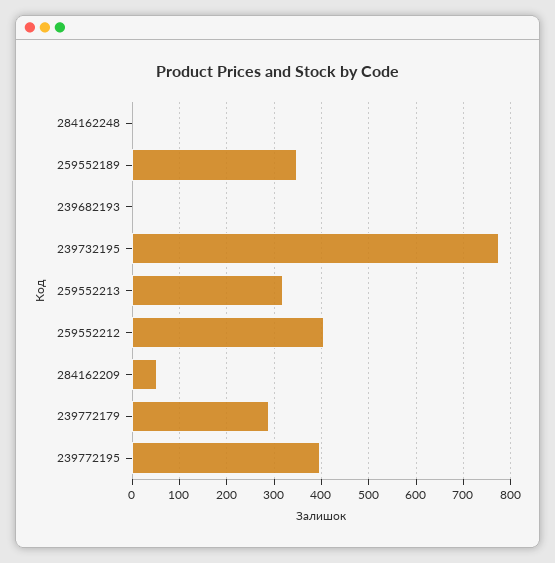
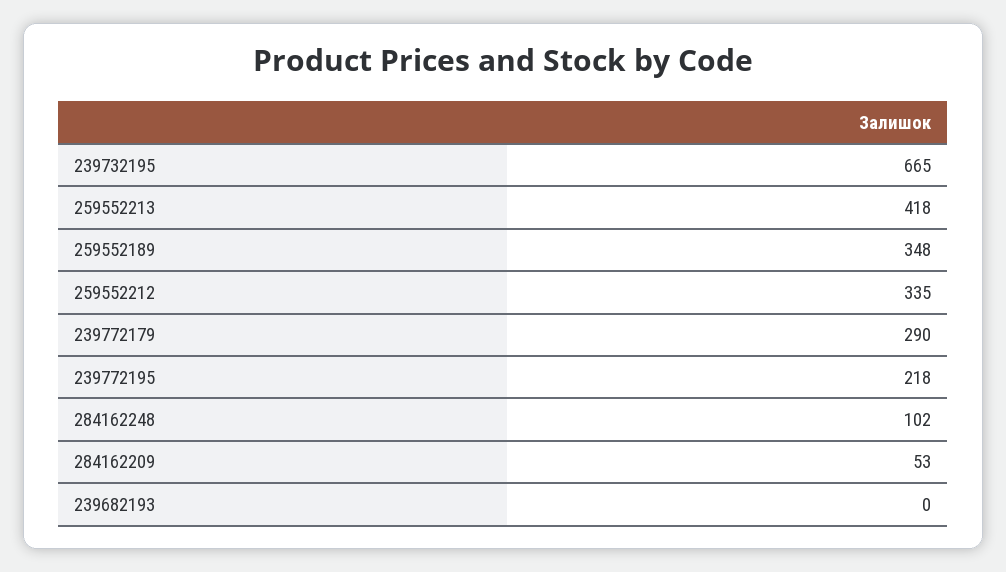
  {
-   "284162248": 0,
+   "284162248": 102,
    "259552189": 348,
    "239682193": 0,
-   "239732195": 780,
+   "239732195": 665,
-   "259552213": 320,
+   "259552213": 418,
-   "259552212": 400,
+   "259552212": 335,
    "284162209": 53,
    "239772179": 290,
-   "239772195": 400
+   "239772195": 218
  }

